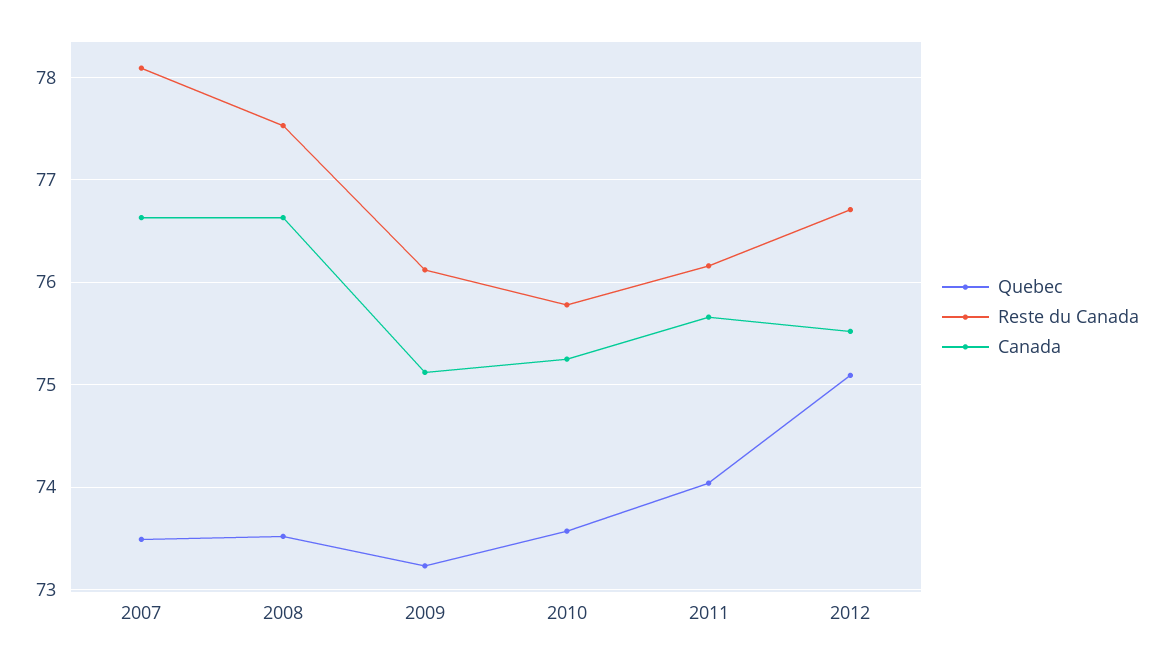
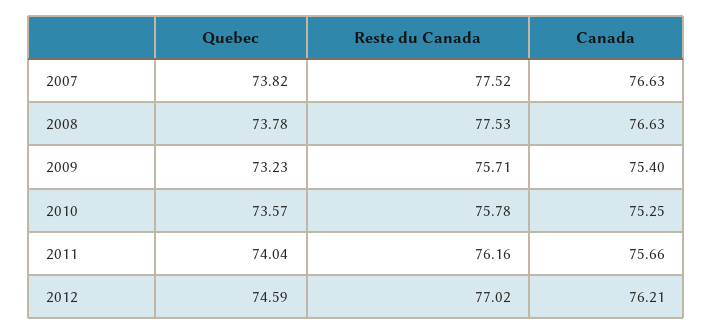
  {
    "Quebec": {
-     "2007": 73.5,
+     "2007": 73.82,
-     "2008": 73.5,
+     "2008": 73.78,
      "2009": 73.23,
      "2010": 73.57,
      "2011": 74.04,
-     "2012": 75.1
+     "2012": 74.59
    },
    "Reste du Canada": {
-     "2007": 78.1,
+     "2007": 77.52,
      "2008": 77.53,
-     "2009": 76.1,
+     "2009": 75.71,
      "2010": 75.78,
      "2011": 76.16,
-     "2012": 76.7
+     "2012": 77.02
    },
    "Canada": {
      "2007": 76.63,
      "2008": 76.63,
-     "2009": 75.1,
+     "2009": 75.4,
      "2010": 75.25,
      "2011": 75.66,
-     "2012": 75.5
+     "2012": 76.21
    }
  }

